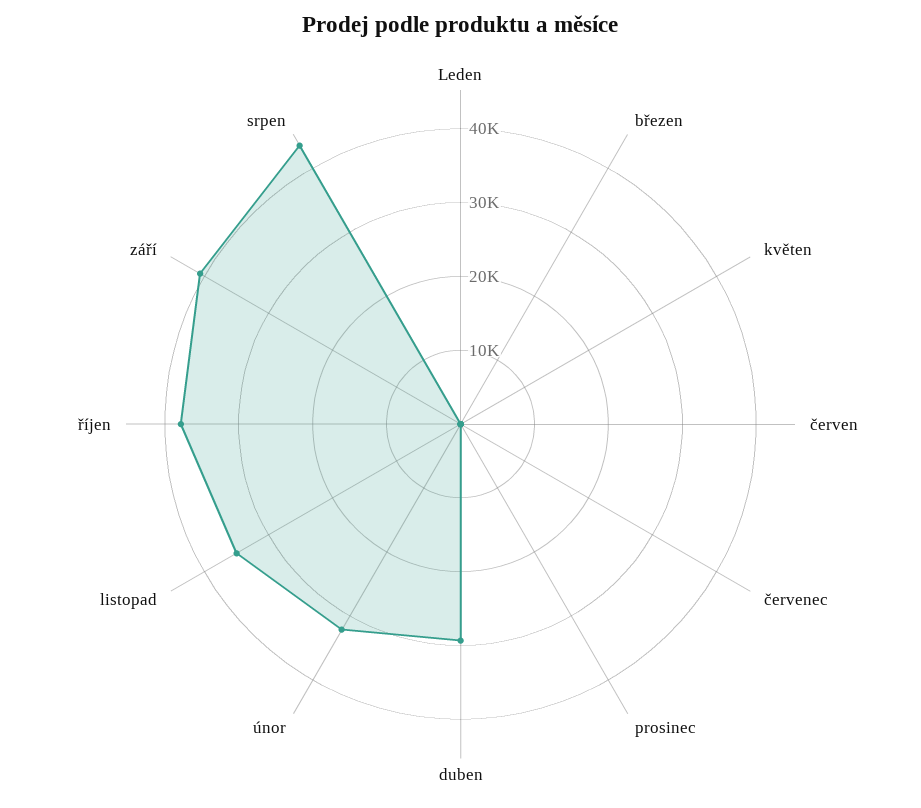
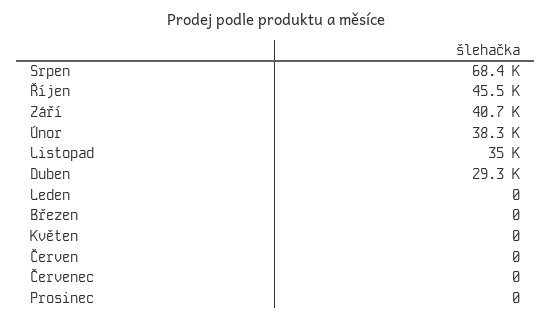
  {
    "Leden": 0,
    "březen": 0,
    "květen": 0,
    "červen": 0,
    "červenec": 0,
    "prosinec": 0,
    "duben": 29300,
-   "únor": 32000,
+   "únor": 38300,
    "listopad": 35000,
-   "říjen": 38000,
+   "říjen": 45500,
    "září": 40700,
-   "srpen": 44000
+   "srpen": 68400
  }

